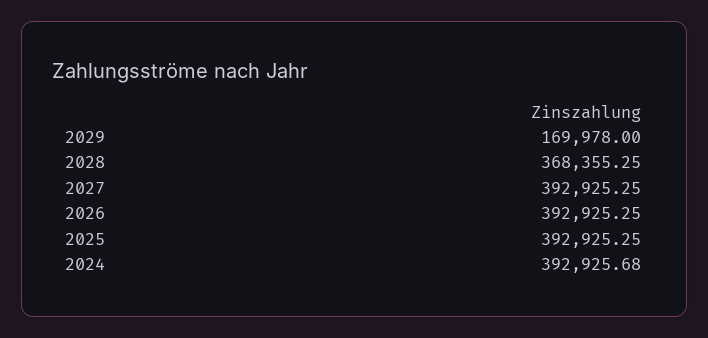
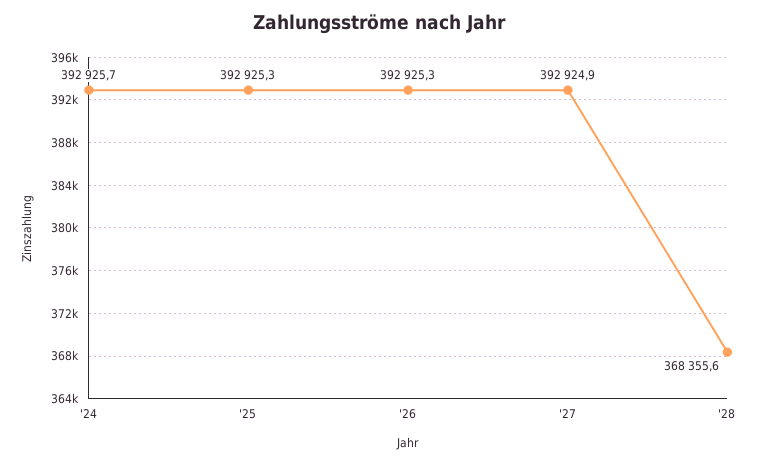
  {
-   "2029": 169978,
-   "2028": 368355.25,
+   "2028": 368355.6,
-   "2027": 392925.25,
+   "2027": 392924.9,
    "2026": 392925.25,
    "2025": 392925.25,
    "2024": 392925.68
  }

